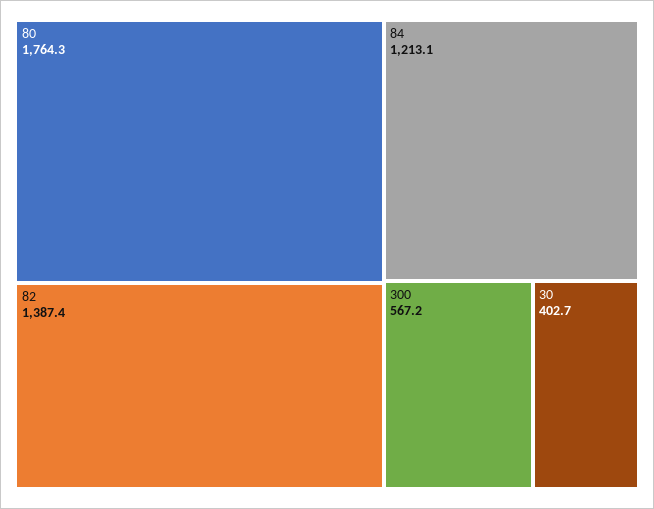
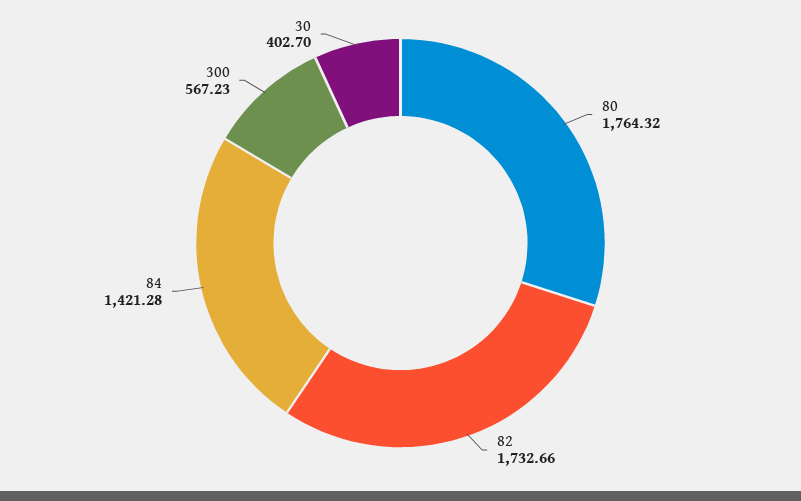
  {
    "80": 1764.32,
-   "82": 1387.4,
+   "82": 1732.66,
-   "84": 1213.1,
+   "84": 1421.28,
    "300": 567.23,
    "30": 402.7
  }

